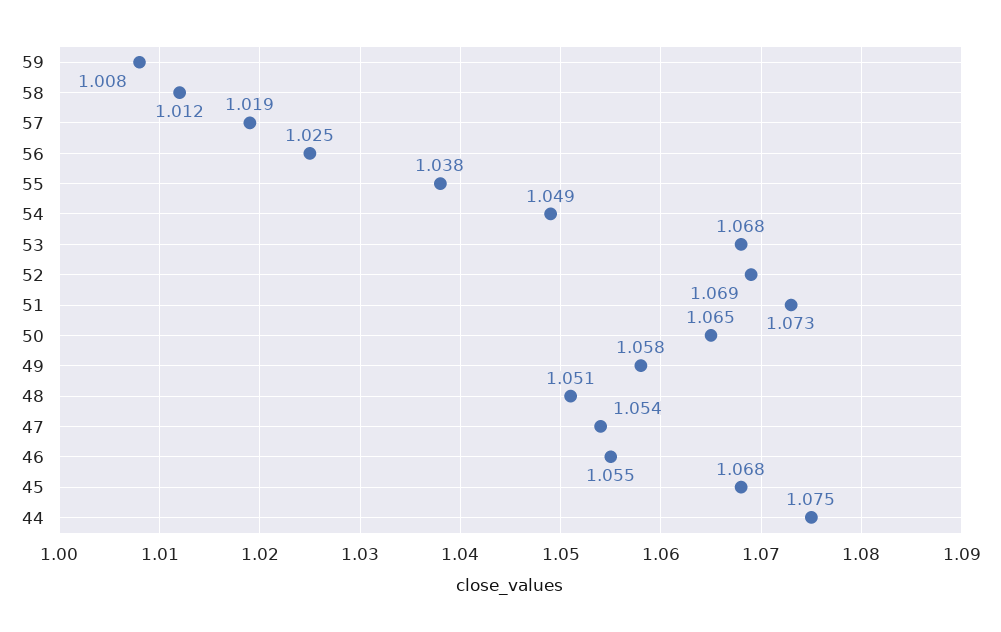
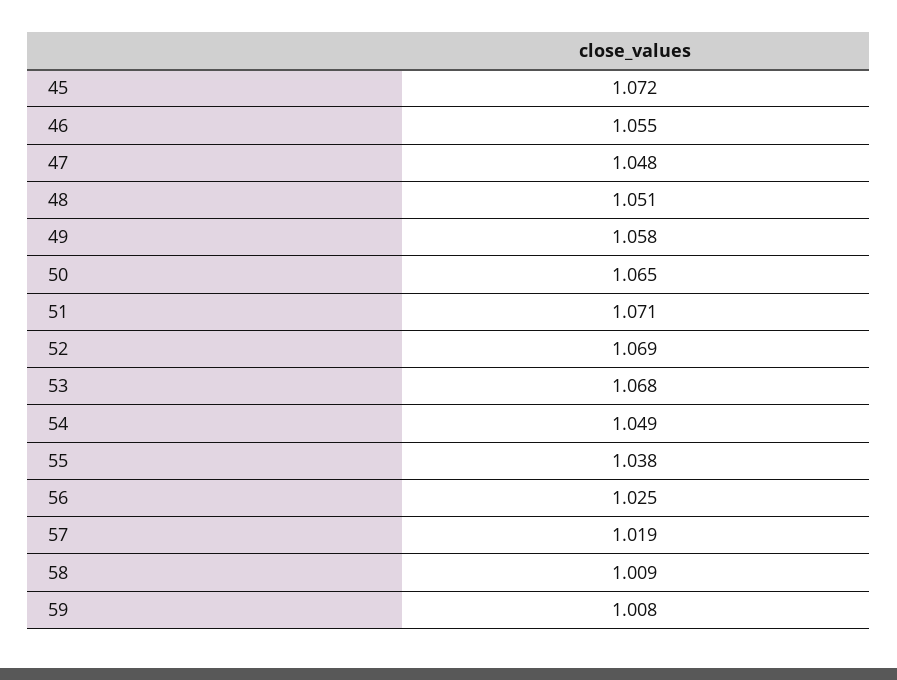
  {
    "59": 1.008,
-   "58": 1.012,
+   "58": 1.009,
    "57": 1.019,
    "56": 1.025,
    "55": 1.038,
    "54": 1.049,
    "53": 1.068,
    "52": 1.069,
-   "51": 1.073,
+   "51": 1.071,
    "50": 1.065,
    "49": 1.058,
    "48": 1.051,
-   "47": 1.054,
+   "47": 1.048,
    "46": 1.055,
-   "45": 1.068,
+   "45": 1.072
-   "44": 1.075
  }

